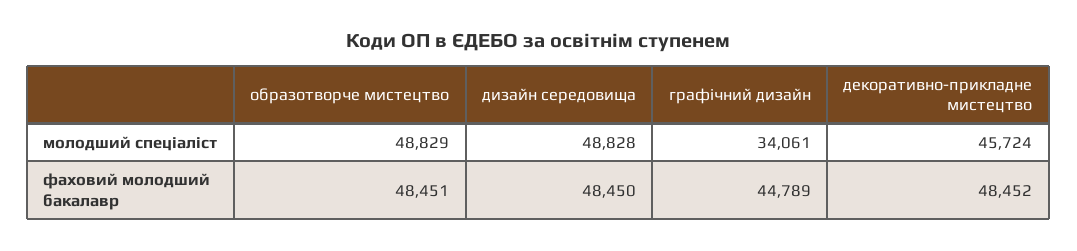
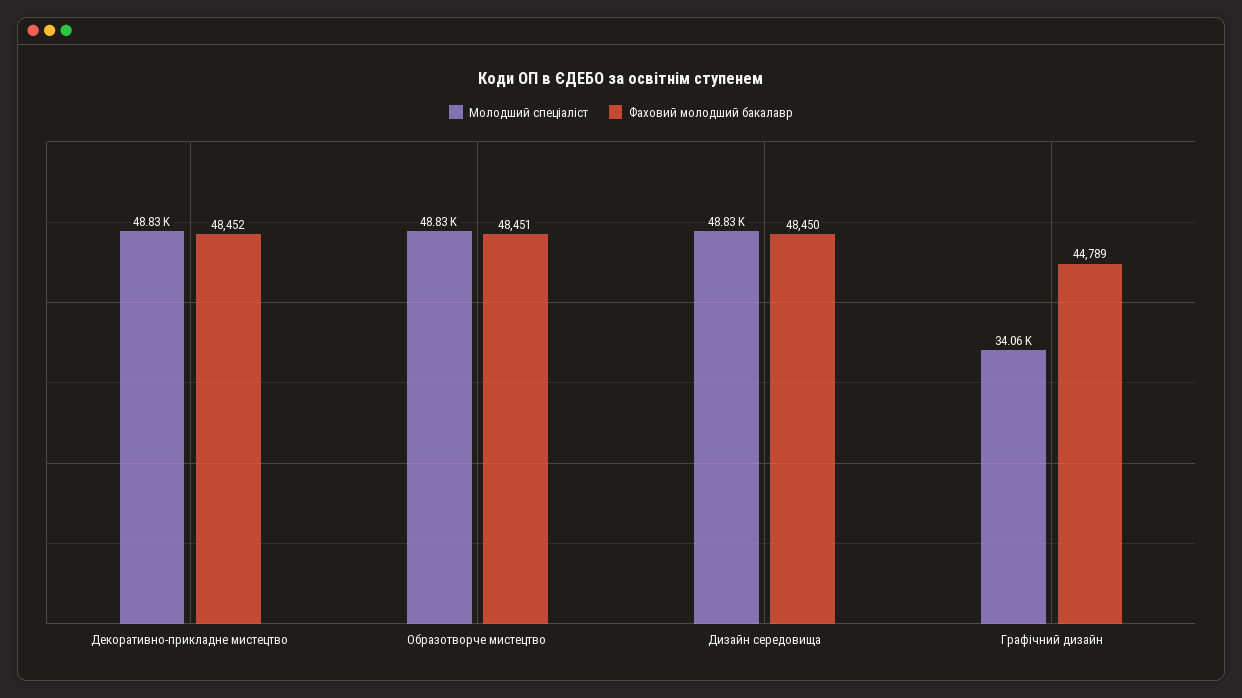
  {
    "молодший спеціаліст": {
      "образотворче мистецтво": 48829,
      "дизайн середовища": 48828,
      "графічний дизайн": 34061,
-     "декоративно-прикладне мистецтво": 45724
+     "декоративно-прикладне мистецтво": 48830
    },
    "фаховий молодший бакалавр": {
      "образотворче мистецтво": 48451,
      "дизайн середовища": 48450,
      "графічний дизайн": 44789,
      "декоративно-прикладне мистецтво": 48452
    }
  }

